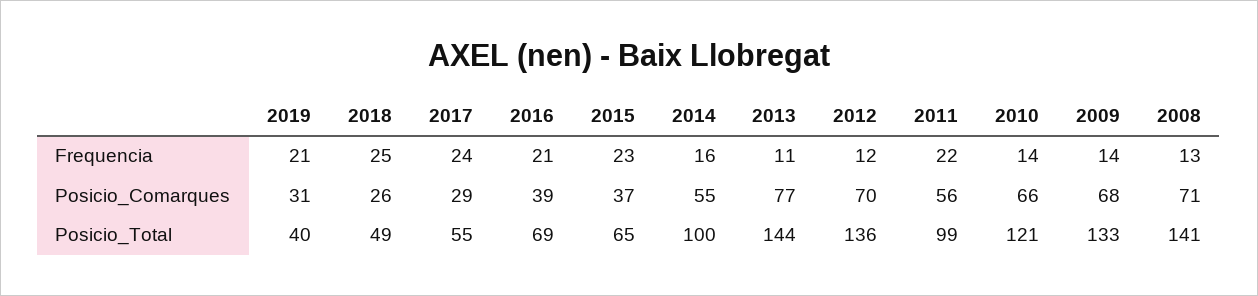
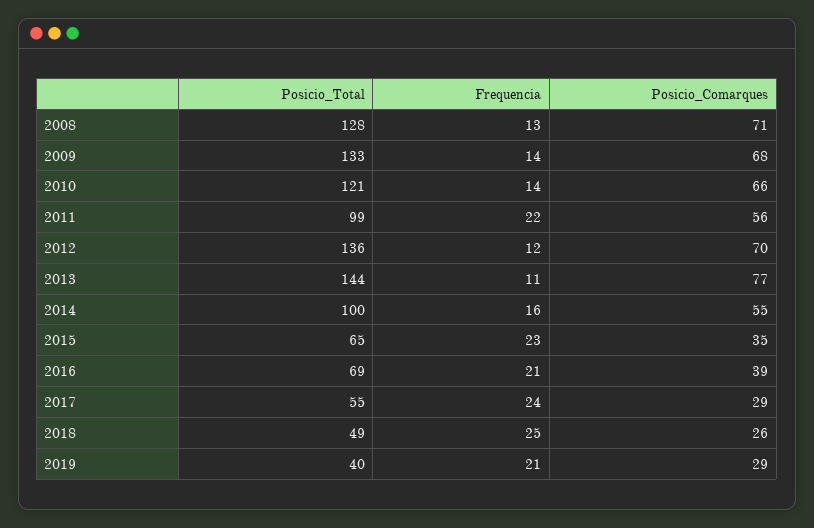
  {
    "2019": {
      "Frequencia": 21,
-     "Posicio_Comarques": 31,
+     "Posicio_Comarques": 29,
      "Posicio_Total": 40
    },
    "2018": {
      "Frequencia": 25,
      "Posicio_Comarques": 26,
      "Posicio_Total": 49
    },
    "2017": {
      "Frequencia": 24,
      "Posicio_Comarques": 29,
      "Posicio_Total": 55
    },
    "2016": {
      "Frequencia": 21,
      "Posicio_Comarques": 39,
      "Posicio_Total": 69
    },
    "2015": {
      "Frequencia": 23,
-     "Posicio_Comarques": 37,
+     "Posicio_Comarques": 35,
      "Posicio_Total": 65
    },
    "2014": {
      "Frequencia": 16,
      "Posicio_Comarques": 55,
      "Posicio_Total": 100
    },
    "2013": {
      "Frequencia": 11,
      "Posicio_Comarques": 77,
      "Posicio_Total": 144
    },
    "2012": {
      "Frequencia": 12,
      "Posicio_Comarques": 70,
      "Posicio_Total": 136
    },
    "2011": {
      "Frequencia": 22,
      "Posicio_Comarques": 56,
      "Posicio_Total": 99
    },
    "2010": {
      "Frequencia": 14,
      "Posicio_Comarques": 66,
      "Posicio_Total": 121
    },
    "2009": {
      "Frequencia": 14,
      "Posicio_Comarques": 68,
      "Posicio_Total": 133
    },
    "2008": {
      "Frequencia": 13,
      "Posicio_Comarques": 71,
-     "Posicio_Total": 141
+     "Posicio_Total": 128
    }
  }

